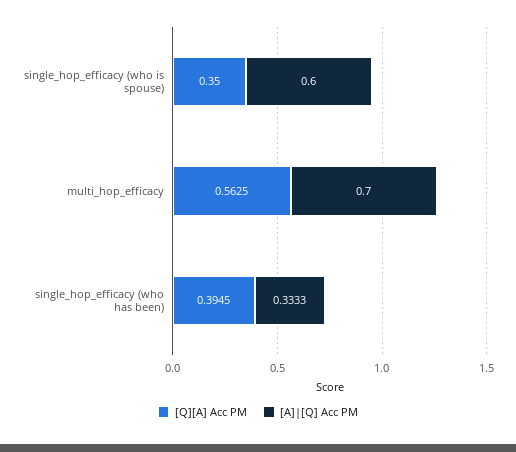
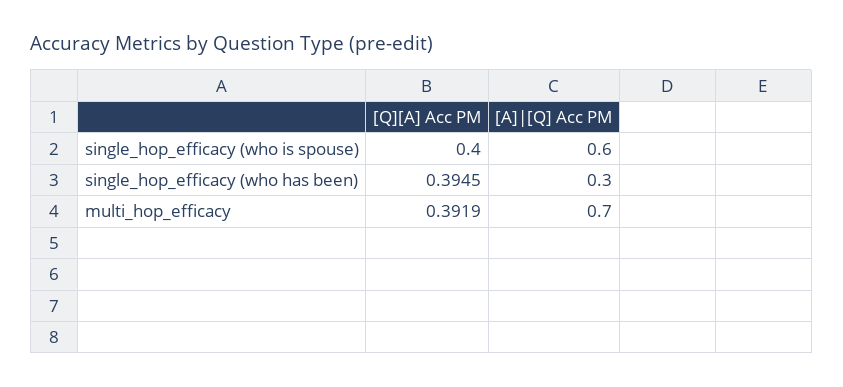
  {
    "[Q][A] Acc PM": {
-     "single_hop_efficacy (who is spouse)": 0.35,
+     "single_hop_efficacy (who is spouse)": 0.4,
-     "multi_hop_efficacy": 0.5625,
+     "multi_hop_efficacy": 0.3919,
      "single_hop_efficacy (who has been)": 0.3945
    },
    "[A]|[Q] Acc PM": {
      "single_hop_efficacy (who is spouse)": 0.6,
      "multi_hop_efficacy": 0.7,
-     "single_hop_efficacy (who has been)": 0.3333
+     "single_hop_efficacy (who has been)": 0.3
    }
  }

